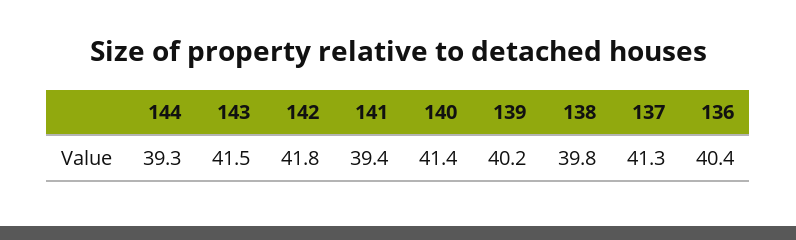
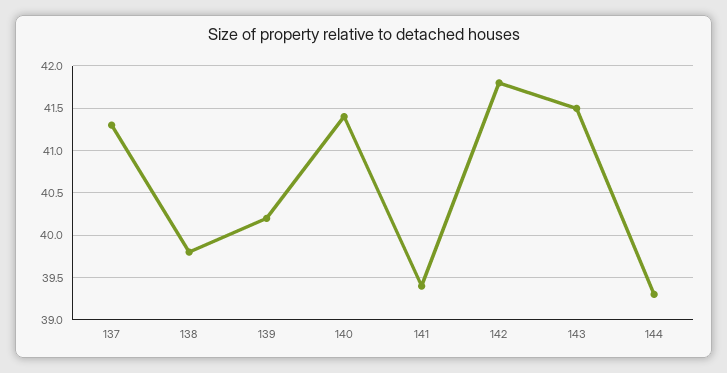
  {
    "144": 39.3,
    "143": 41.5,
    "142": 41.8,
    "141": 39.4,
    "140": 41.4,
    "139": 40.2,
    "138": 39.8,
-   "137": 41.3,
+   "137": 41.3
-   "136": 40.4
  }

